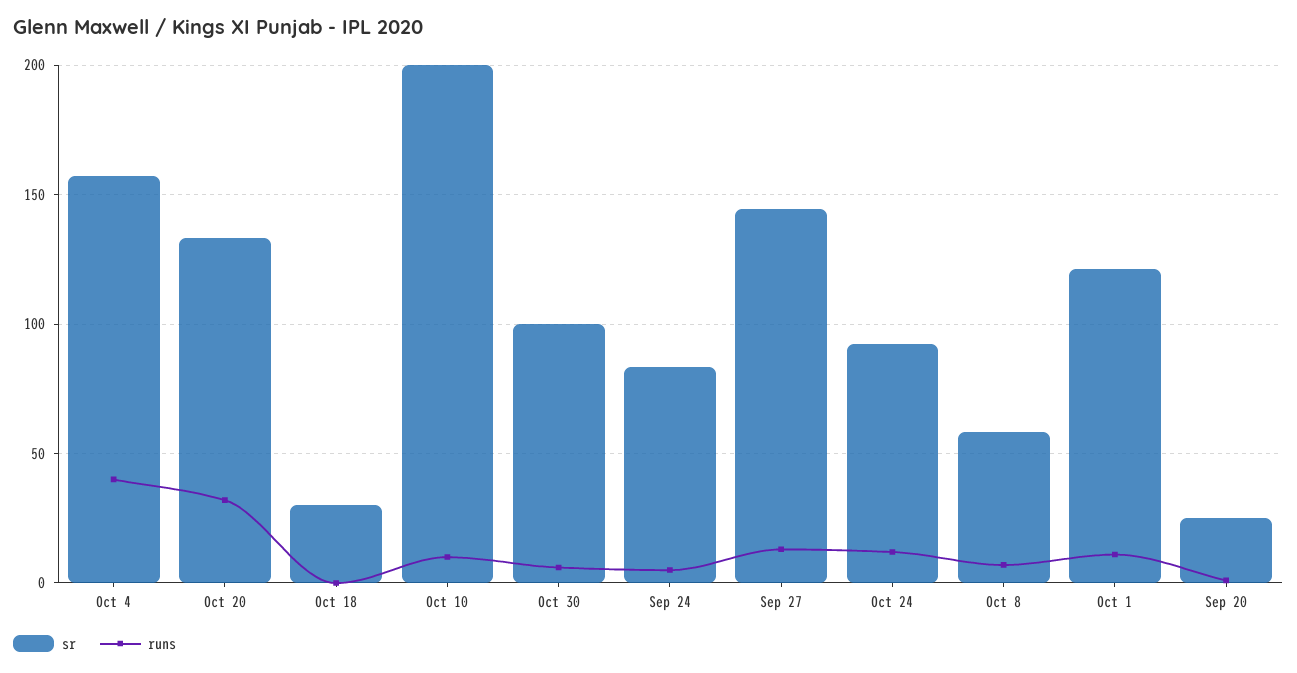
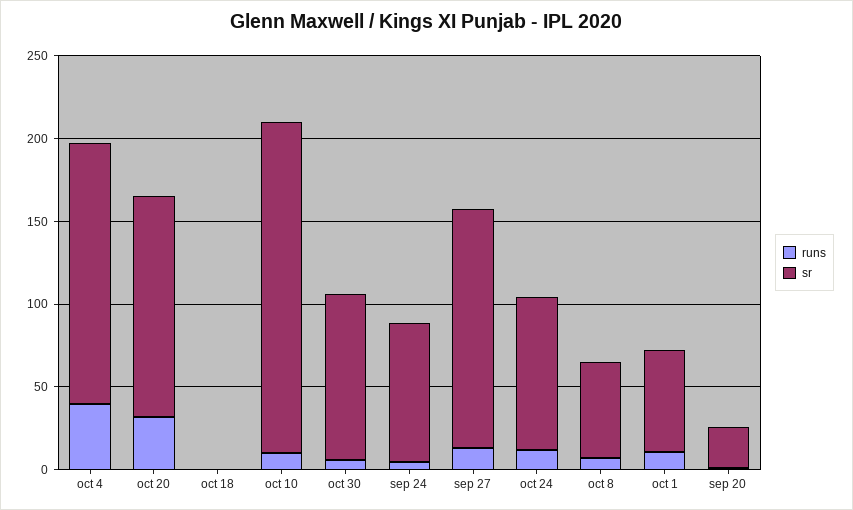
  {
    "sr": {
      "Oct 4": 155,
      "Oct 20": 135,
-     "Oct 18": 30,
+     "Oct 18": 0,
      "Oct 10": 200,
      "Oct 30": 100,
      "Sep 24": 85,
      "Sep 27": 145,
      "Oct 24": 90,
      "Oct 8": 60,
-     "Oct 1": 120,
+     "Oct 1": 60,
      "Sep 20": 25
    },
    "runs": {
      "Oct 4": 40,
      "Oct 20": 30,
      "Oct 18": 0,
      "Oct 10": 10,
      "Oct 30": 5,
      "Sep 24": 5,
      "Sep 27": 15,
      "Oct 24": 10,
      "Oct 8": 5,
      "Oct 1": 10,
      "Sep 20": 0
    }
  }

